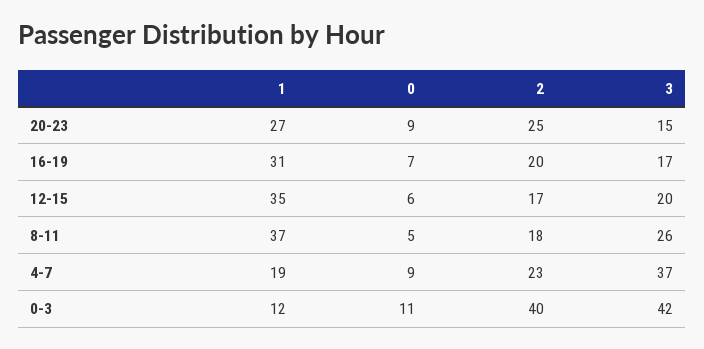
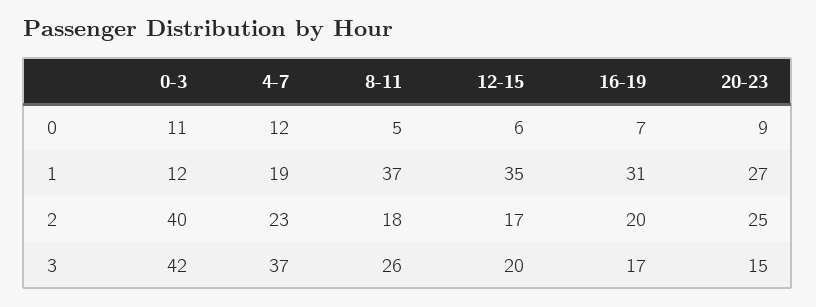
  {
    "1": {
      "20-23": 27,
      "16-19": 31,
      "12-15": 35,
      "8-11": 37,
      "4-7": 19,
      "0-3": 12
    },
    "0": {
      "20-23": 9,
      "16-19": 7,
      "12-15": 6,
      "8-11": 5,
-     "4-7": 9,
+     "4-7": 12,
      "0-3": 11
    },
    "2": {
      "20-23": 25,
      "16-19": 20,
      "12-15": 17,
      "8-11": 18,
      "4-7": 23,
      "0-3": 40
    },
    "3": {
      "20-23": 15,
      "16-19": 17,
      "12-15": 20,
      "8-11": 26,
      "4-7": 37,
      "0-3": 42
    }
  }

